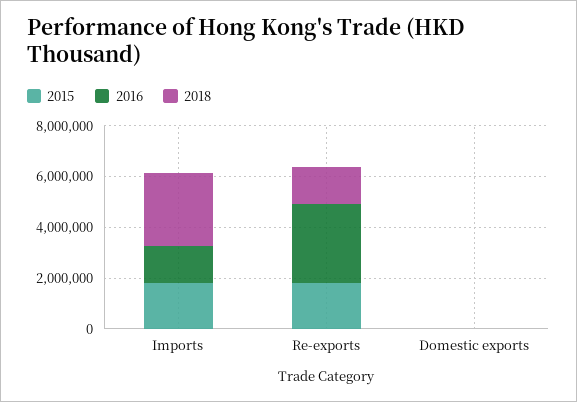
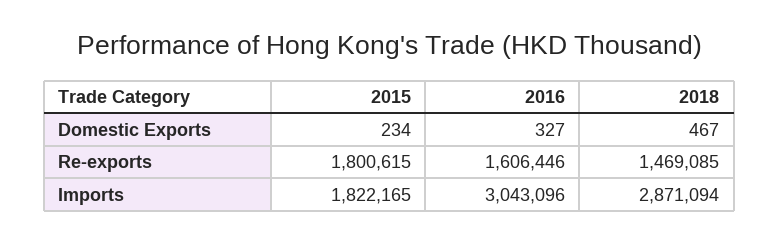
  {
    "2015": {
      "Imports": 1822165,
      "Re-exports": 1800615,
      "Domestic exports": 234
    },
    "2016": {
-     "Imports": 1500000,
+     "Imports": 3043096,
-     "Re-exports": 3000000,
+     "Re-exports": 1606446,
      "Domestic exports": 327
    },
    "2018": {
      "Imports": 2871094,
      "Re-exports": 1469085,
      "Domestic exports": 467
    }
  }

